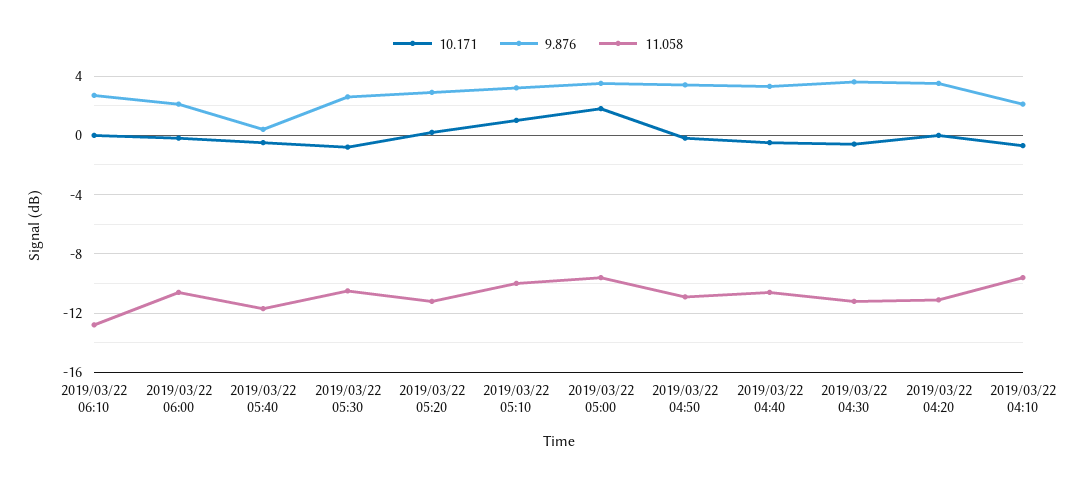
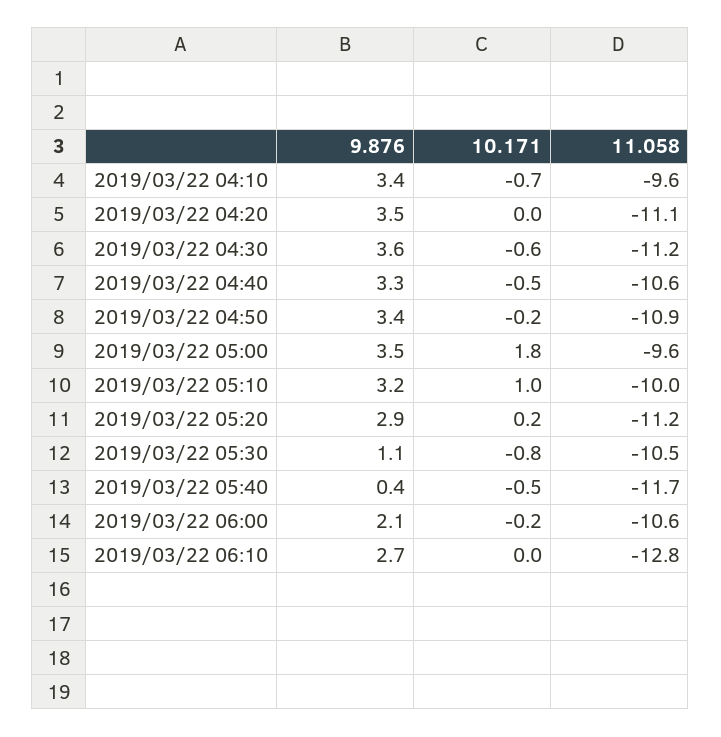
  {
    "10.171": {
      "2019/03/22 06:10": 0,
      "2019/03/22 06:00": -0.2,
      "2019/03/22 05:40": -0.5,
      "2019/03/22 05:30": -0.8,
      "2019/03/22 05:20": 0.2,
      "2019/03/22 05:10": 1,
      "2019/03/22 05:00": 1.8,
      "2019/03/22 04:50": -0.2,
      "2019/03/22 04:40": -0.5,
      "2019/03/22 04:30": -0.6,
      "2019/03/22 04:20": 0,
      "2019/03/22 04:10": -0.7
    },
    "9.876": {
      "2019/03/22 06:10": 2.7,
      "2019/03/22 06:00": 2.1,
      "2019/03/22 05:40": 0.4,
-     "2019/03/22 05:30": 2.5,
+     "2019/03/22 05:30": 1.1,
      "2019/03/22 05:20": 2.9,
      "2019/03/22 05:10": 3.2,
      "2019/03/22 05:00": 3.5,
      "2019/03/22 04:50": 3.4,
      "2019/03/22 04:40": 3.3,
      "2019/03/22 04:30": 3.6,
      "2019/03/22 04:20": 3.5,
-     "2019/03/22 04:10": 2
+     "2019/03/22 04:10": 3.4
    },
    "11.058": {
      "2019/03/22 06:10": -12.8,
      "2019/03/22 06:00": -10.6,
      "2019/03/22 05:40": -11.7,
      "2019/03/22 05:30": -10.5,
      "2019/03/22 05:20": -11.2,
      "2019/03/22 05:10": -10,
      "2019/03/22 05:00": -9.6,
      "2019/03/22 04:50": -10.9,
      "2019/03/22 04:40": -10.6,
      "2019/03/22 04:30": -11.2,
      "2019/03/22 04:20": -11.1,
      "2019/03/22 04:10": -9.6
    }
  }

